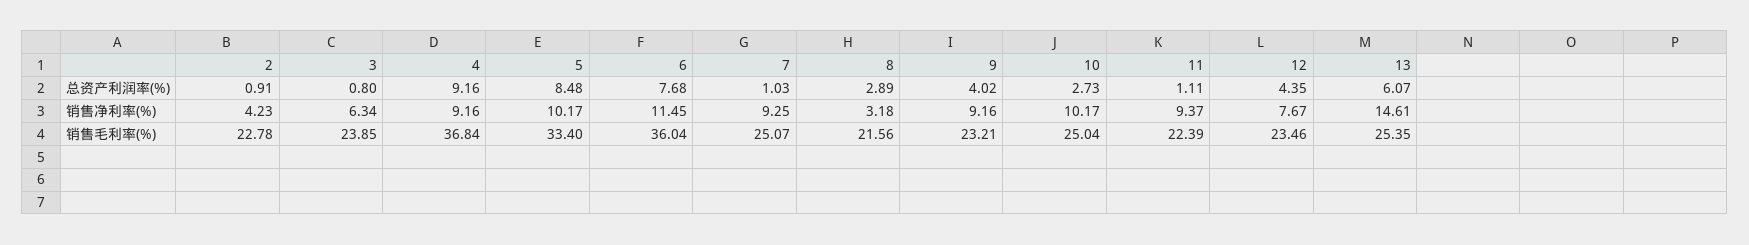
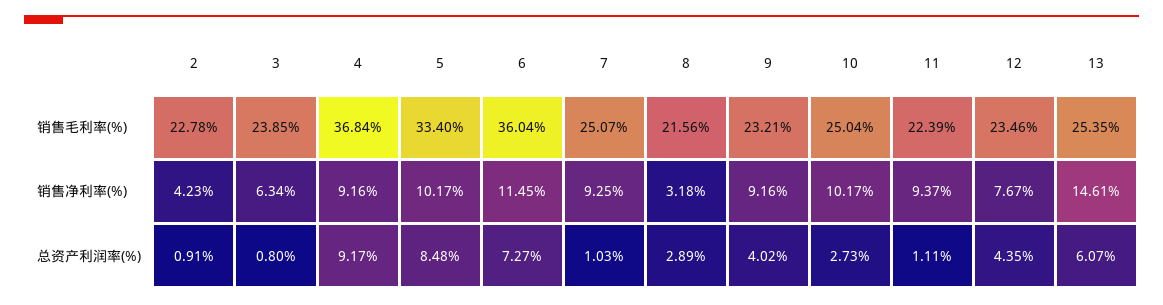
  {
    "2": {
      "总资产利润率(%)": 0.91,
      "销售净利率(%)": 4.23,
      "销售毛利率(%)": 22.78
    },
    "3": {
      "总资产利润率(%)": 0.8,
      "销售净利率(%)": 6.34,
      "销售毛利率(%)": 23.85
    },
    "4": {
-     "总资产利润率(%)": 9.16,
+     "总资产利润率(%)": 9.17,
      "销售净利率(%)": 9.16,
      "销售毛利率(%)": 36.84
    },
    "5": {
      "总资产利润率(%)": 8.48,
      "销售净利率(%)": 10.17,
      "销售毛利率(%)": 33.4
    },
    "6": {
-     "总资产利润率(%)": 7.68,
+     "总资产利润率(%)": 7.27,
      "销售净利率(%)": 11.45,
      "销售毛利率(%)": 36.04
    },
    "7": {
      "总资产利润率(%)": 1.03,
      "销售净利率(%)": 9.25,
      "销售毛利率(%)": 25.07
    },
    "8": {
      "总资产利润率(%)": 2.89,
      "销售净利率(%)": 3.18,
      "销售毛利率(%)": 21.56
    },
    "9": {
      "总资产利润率(%)": 4.02,
      "销售净利率(%)": 9.16,
      "销售毛利率(%)": 23.21
    },
    "10": {
      "总资产利润率(%)": 2.73,
      "销售净利率(%)": 10.17,
      "销售毛利率(%)": 25.04
    },
    "11": {
      "总资产利润率(%)": 1.11,
      "销售净利率(%)": 9.37,
      "销售毛利率(%)": 22.39
    },
    "12": {
      "总资产利润率(%)": 4.35,
      "销售净利率(%)": 7.67,
      "销售毛利率(%)": 23.46
    },
    "13": {
      "总资产利润率(%)": 6.07,
      "销售净利率(%)": 14.61,
      "销售毛利率(%)": 25.35
    }
  }

